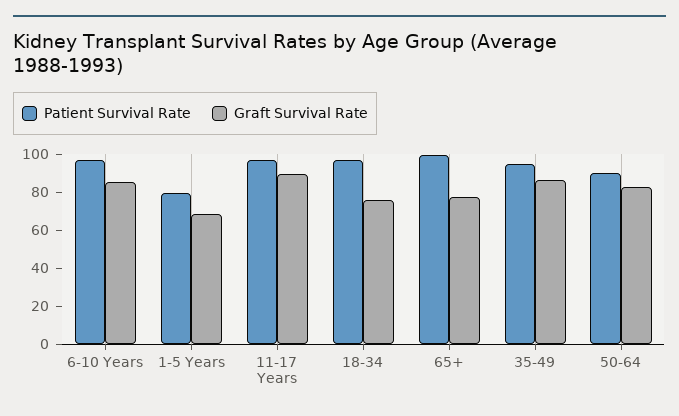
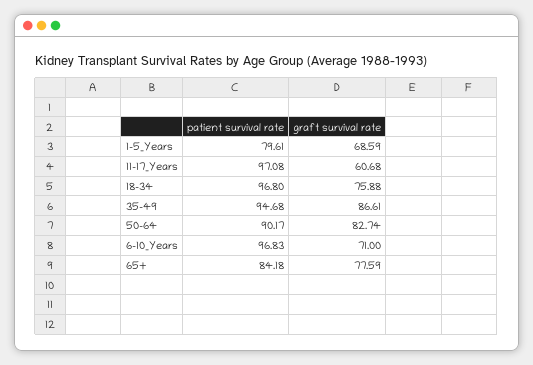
  {
    "Patient Survival Rate": {
      "6-10 Years": 96.83,
      "1-5 Years": 79.61,
      "11-17 Years": 97.08,
      "18-34": 96.8,
-     "65+": 100,
+     "65+": 84.18,
      "35-49": 94.68,
      "50-64": 90.17
    },
    "Graft Survival Rate": {
-     "6-10 Years": 85,
+     "6-10 Years": 71,
      "1-5 Years": 68.59,
-     "11-17 Years": 90,
+     "11-17 Years": 60.68,
      "18-34": 75.88,
      "65+": 77.59,
      "35-49": 86.61,
      "50-64": 82.74
    }
  }

